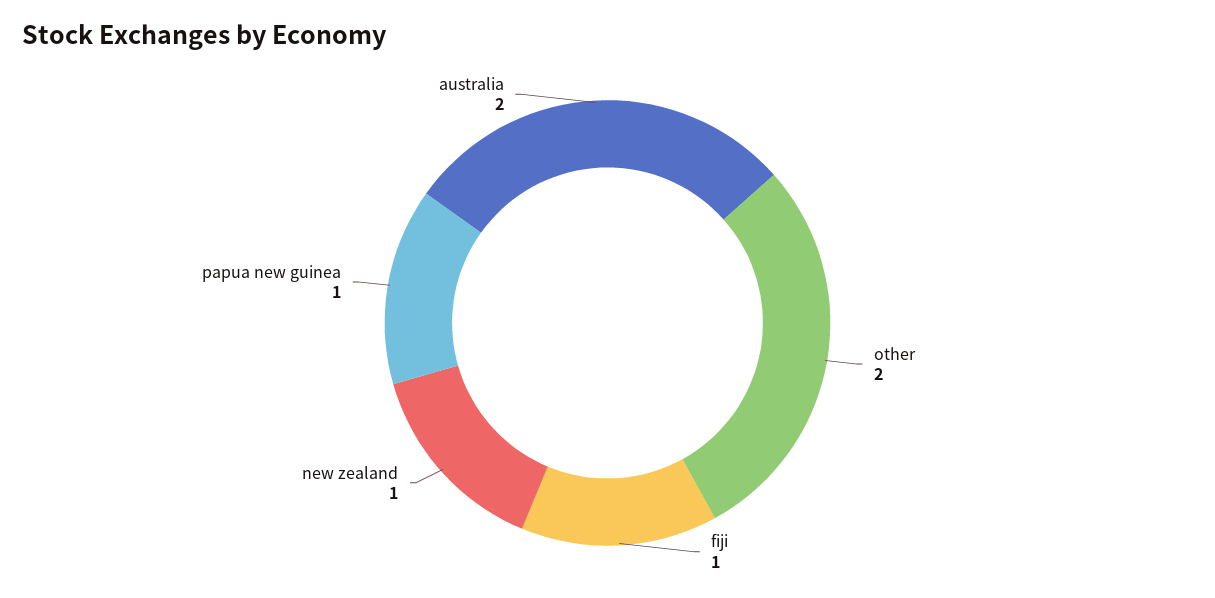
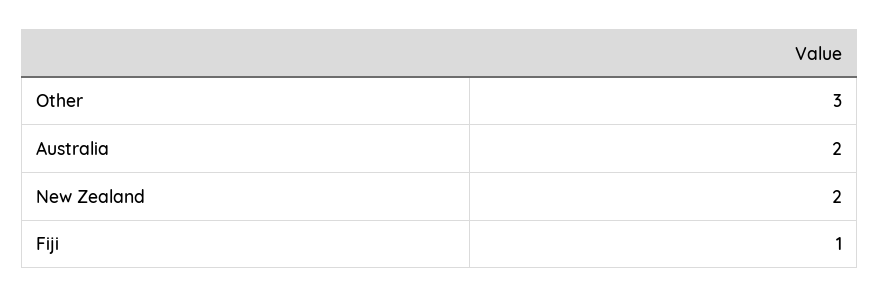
  {
-   "other": 2,
+   "other": 3,
    "fiji": 1,
-   "new zealand": 1,
+   "new zealand": 2,
-   "papua new guinea": 1,
    "australia": 2
  }

